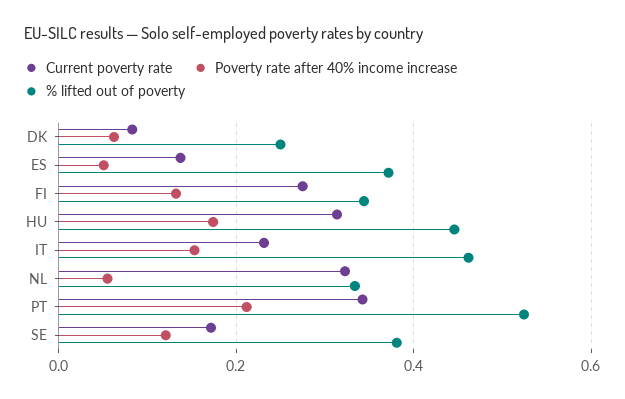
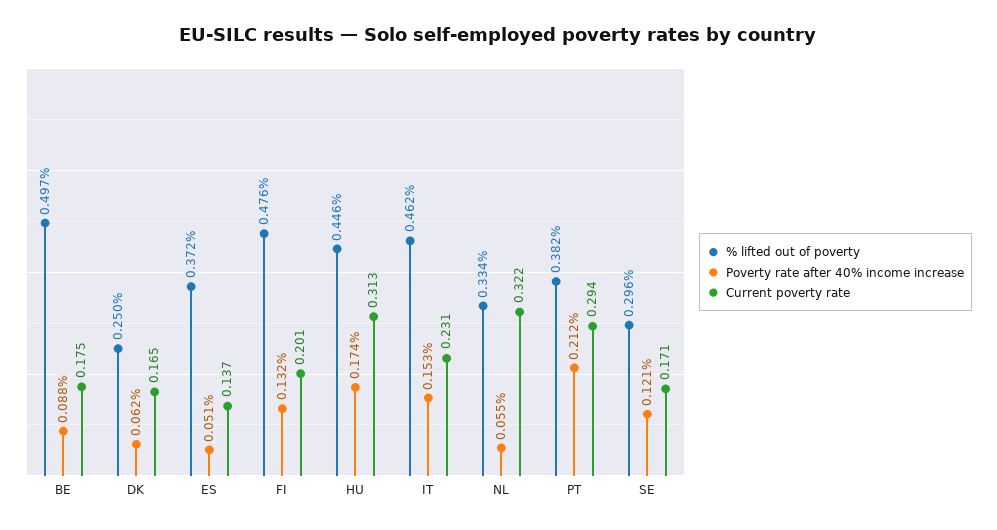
  {
    "Current poverty rate": {
-     "DK": 0.08,
+     "DK": 0.165,
      "ES": 0.137,
-     "FI": 0.28,
+     "FI": 0.201,
      "HU": 0.313,
      "IT": 0.231,
      "NL": 0.322,
-     "PT": 0.34,
+     "PT": 0.294,
-     "SE": 0.171
+     "SE": 0.171,
+     "BE": 0.175
    },
    "Poverty rate after 40% income increase": {
      "DK": 0.062,
      "ES": 0.051,
      "FI": 0.132,
      "HU": 0.174,
      "IT": 0.153,
      "NL": 0.055,
      "PT": 0.212,
-     "SE": 0.121
+     "SE": 0.121,
+     "BE": 0.088
    },
    "% lifted out of poverty": {
      "DK": 0.25,
      "ES": 0.372,
-     "FI": 0.34,
+     "FI": 0.476,
      "HU": 0.446,
      "IT": 0.462,
      "NL": 0.334,
-     "PT": 0.52,
+     "PT": 0.382,
-     "SE": 0.38
+     "SE": 0.296,
+     "BE": 0.497
    }
  }

